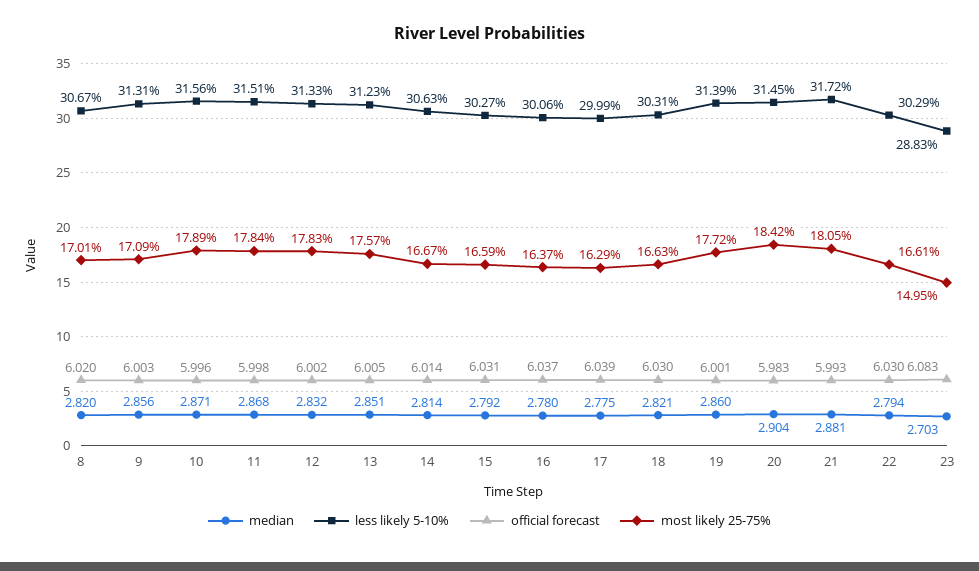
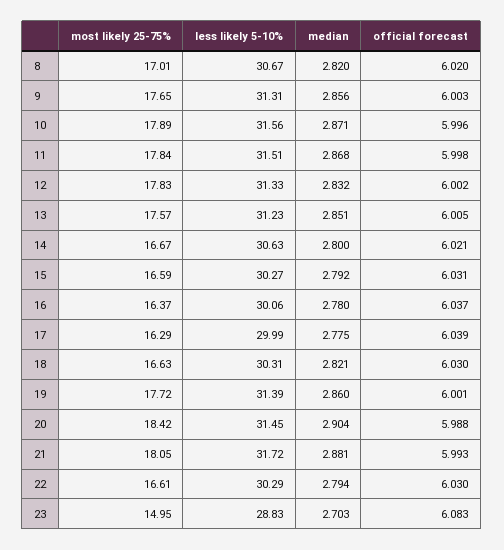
  {
    "median": {
      "8": 2.82,
      "9": 2.856,
      "10": 2.871,
      "11": 2.868,
      "12": 2.832,
      "13": 2.851,
-     "14": 2.814,
+     "14": 2.8,
      "15": 2.792,
      "16": 2.78,
      "17": 2.775,
      "18": 2.821,
      "19": 2.86,
      "20": 2.904,
      "21": 2.881,
      "22": 2.794,
      "23": 2.703
    },
    "less likely 5-10%": {
      "8": 30.67,
      "9": 31.31,
      "10": 31.56,
      "11": 31.51,
      "12": 31.33,
      "13": 31.23,
      "14": 30.63,
      "15": 30.27,
      "16": 30.06,
      "17": 29.99,
      "18": 30.31,
      "19": 31.39,
      "20": 31.45,
      "21": 31.72,
      "22": 30.29,
      "23": 28.83
    },
    "official forecast": {
      "8": 6.02,
      "9": 6.003,
      "10": 5.996,
      "11": 5.998,
      "12": 6.002,
      "13": 6.005,
-     "14": 6.014,
+     "14": 6.021,
      "15": 6.031,
      "16": 6.037,
      "17": 6.039,
      "18": 6.03,
      "19": 6.001,
-     "20": 5.983,
+     "20": 5.988,
      "21": 5.993,
      "22": 6.03,
      "23": 6.083
    },
    "most likely 25-75%": {
      "8": 17.01,
-     "9": 17.09,
+     "9": 17.65,
      "10": 17.89,
      "11": 17.84,
      "12": 17.83,
      "13": 17.57,
      "14": 16.67,
      "15": 16.59,
      "16": 16.37,
      "17": 16.29,
      "18": 16.63,
      "19": 17.72,
      "20": 18.42,
      "21": 18.05,
      "22": 16.61,
      "23": 14.95
    }
  }

